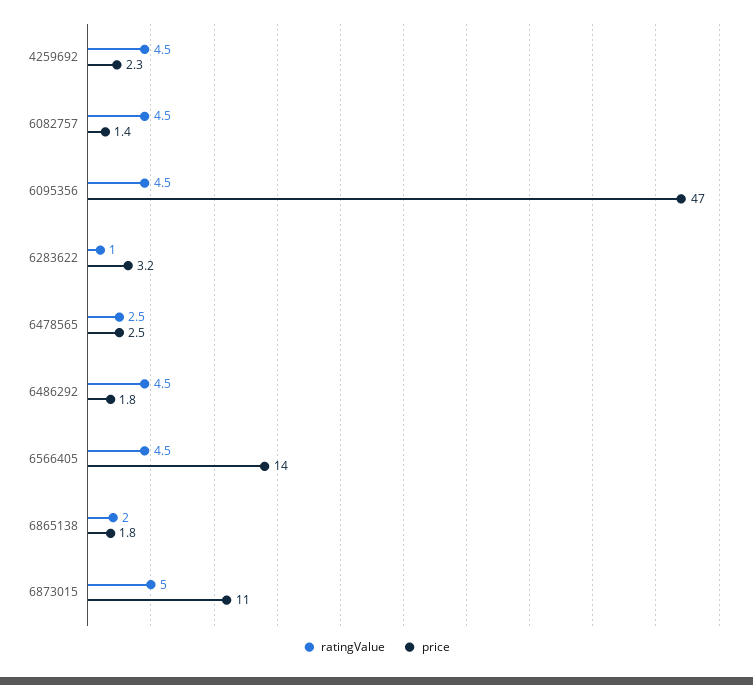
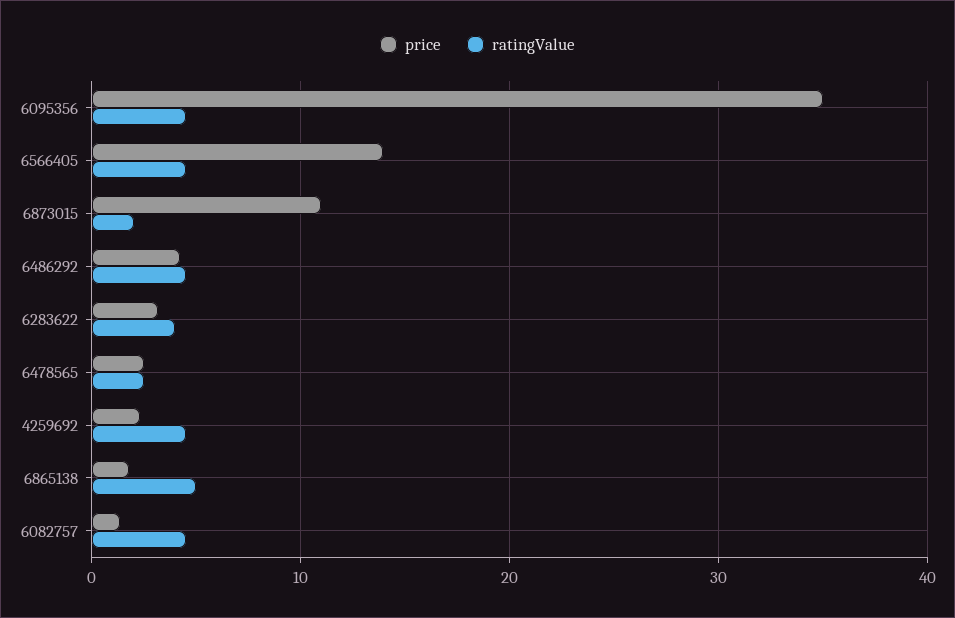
  {
    "ratingValue": {
      "4259692": 4.5,
      "6082757": 4.5,
      "6095356": 4.5,
-     "6283622": 1,
+     "6283622": 4,
      "6478565": 2.5,
      "6486292": 4.5,
      "6566405": 4.5,
-     "6865138": 2,
+     "6865138": 5,
-     "6873015": 5
+     "6873015": 2
    },
    "price": {
      "4259692": 2.3,
      "6082757": 1.4,
-     "6095356": 47,
+     "6095356": 35,
      "6283622": 3.2,
      "6478565": 2.5,
-     "6486292": 1.8,
+     "6486292": 4,
      "6566405": 14,
      "6865138": 1.8,
      "6873015": 11
    }
  }

